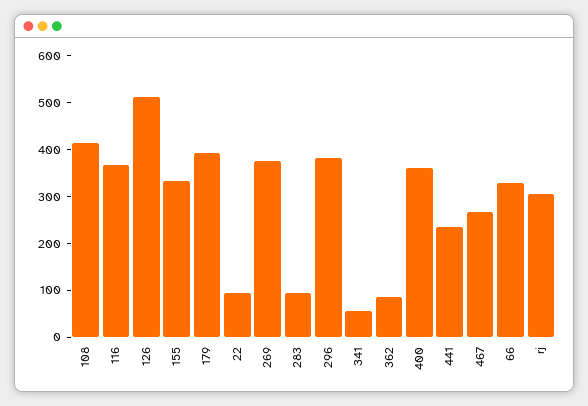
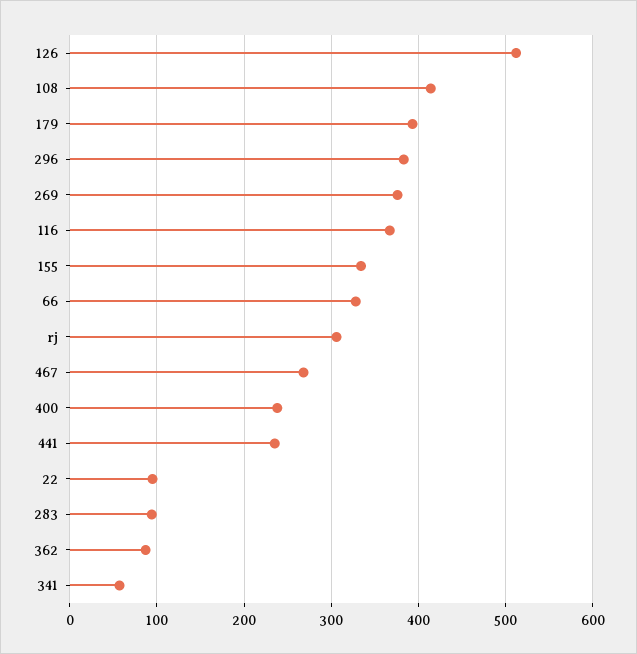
  {
    "108": 410,
    "116": 370,
    "126": 510,
    "155": 330,
    "179": 390,
    "22": 100,
    "269": 380,
    "283": 90,
    "296": 380,
    "341": 60,
    "362": 90,
-   "400": 360,
+   "400": 240,
    "441": 240,
    "467": 270,
    "66": 330,
    "rj": 310
  }

